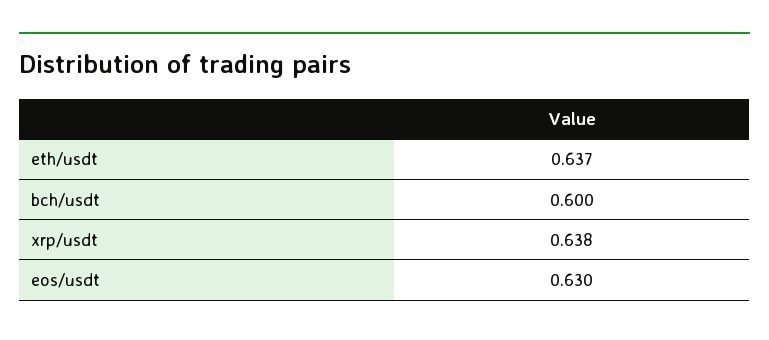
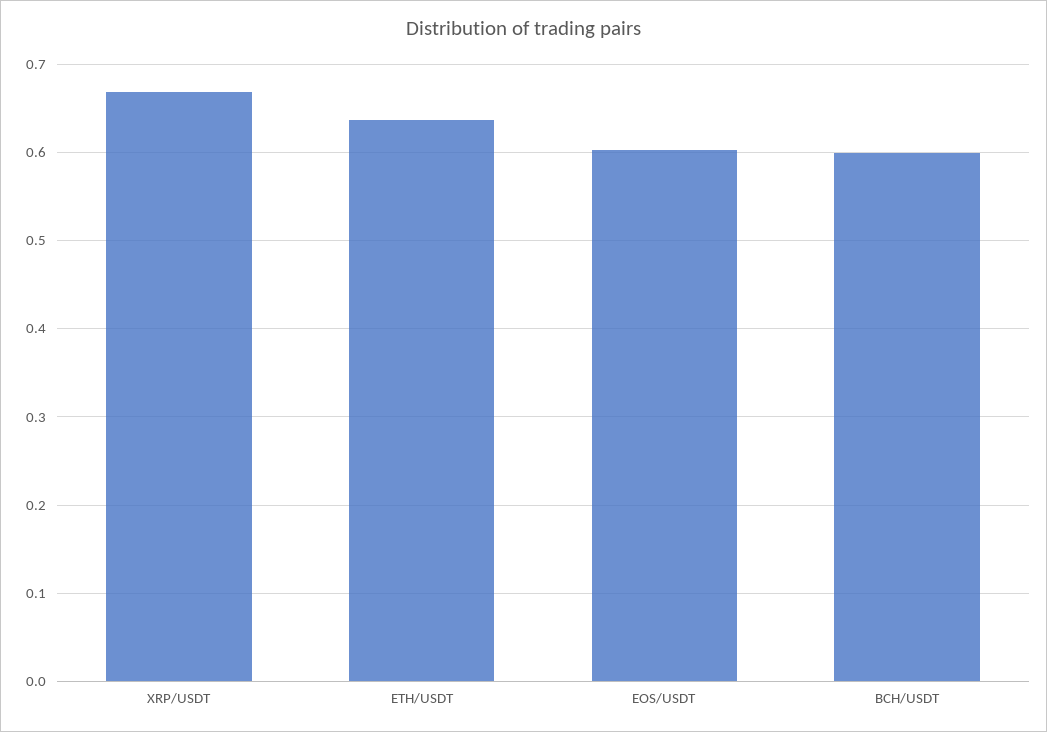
  {
    "eth/usdt": 0.637,
    "bch/usdt": 0.6,
-   "xrp/usdt": 0.638,
+   "xrp/usdt": 0.67,
-   "eos/usdt": 0.63
+   "eos/usdt": 0.6
  }

